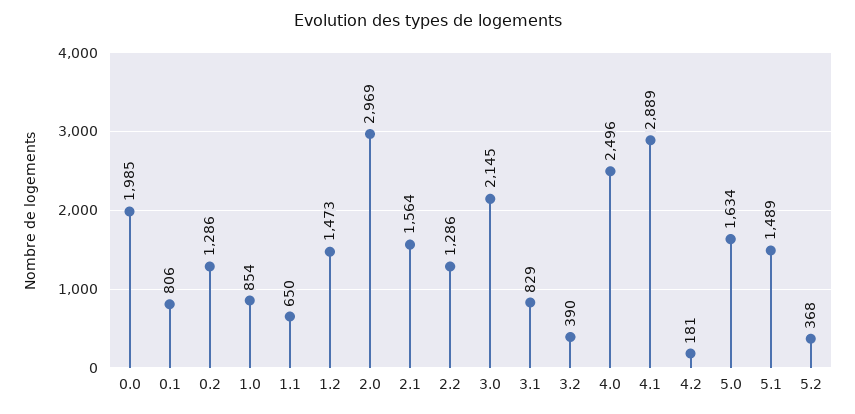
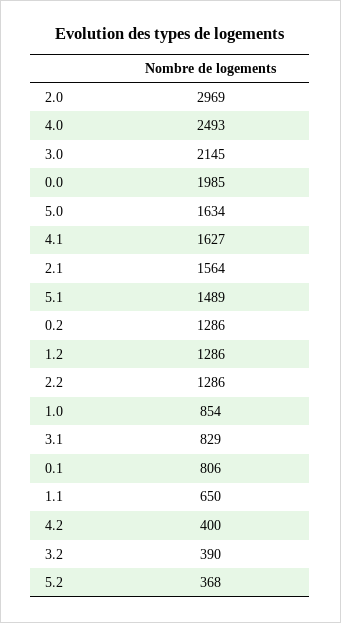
  {
    "0.0": 1985,
    "0.1": 806,
    "0.2": 1286,
    "1.0": 854,
    "1.1": 650,
-   "1.2": 1473,
+   "1.2": 1286,
    "2.0": 2969,
    "2.1": 1564,
    "2.2": 1286,
    "3.0": 2145,
    "3.1": 829,
    "3.2": 390,
-   "4.0": 2496,
+   "4.0": 2493,
-   "4.1": 2889,
+   "4.1": 1627,
-   "4.2": 181,
+   "4.2": 400,
    "5.0": 1634,
    "5.1": 1489,
    "5.2": 368
  }

